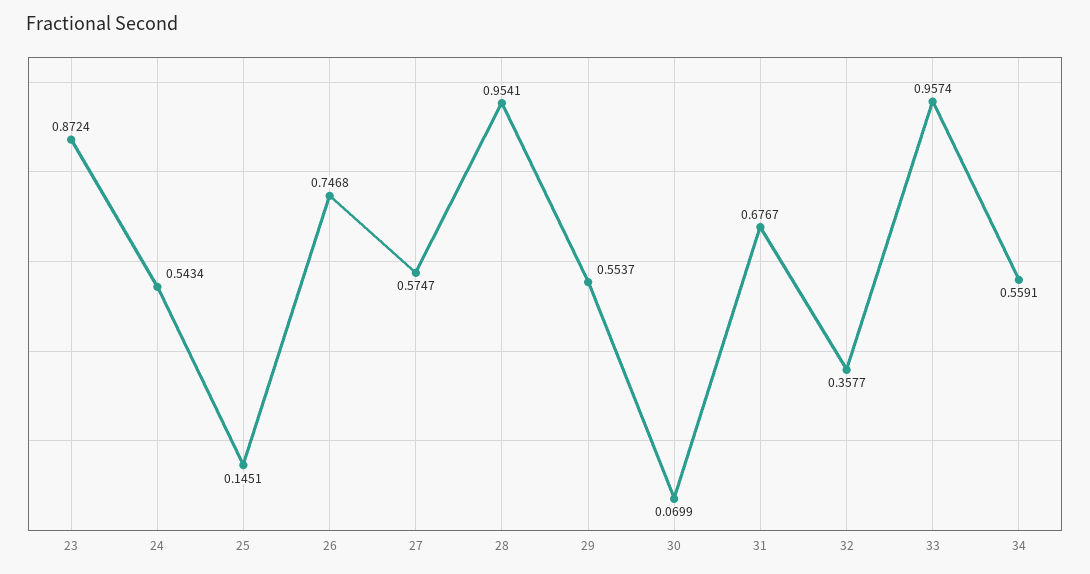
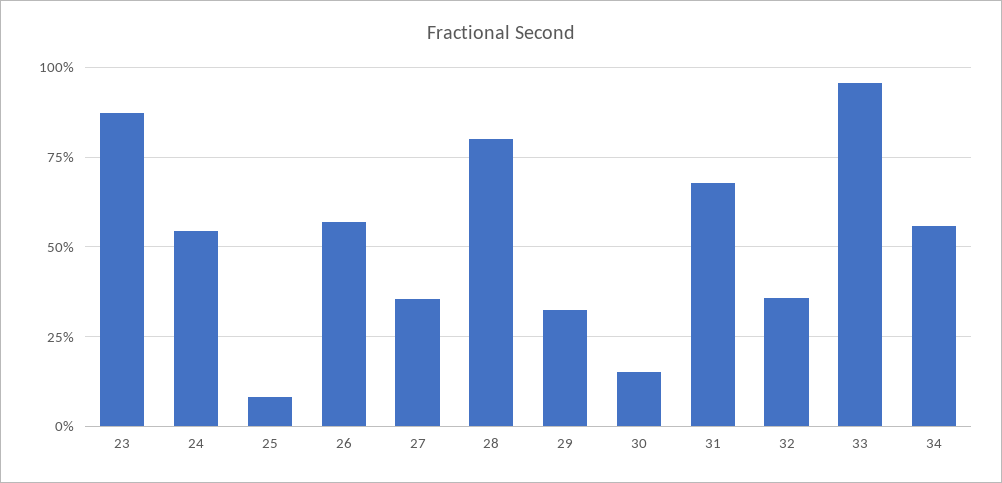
  {
    "23": 0.8724,
    "24": 0.5434,
-   "25": 0.1451,
+   "25": 0.075,
-   "26": 0.7468,
+   "26": 0.575,
-   "27": 0.5747,
+   "27": 0.35,
-   "28": 0.9541,
+   "28": 0.8,
-   "29": 0.5537,
+   "29": 0.325,
-   "30": 0.0699,
+   "30": 0.15,
    "31": 0.6767,
    "32": 0.3577,
    "33": 0.9574,
    "34": 0.5591
  }

